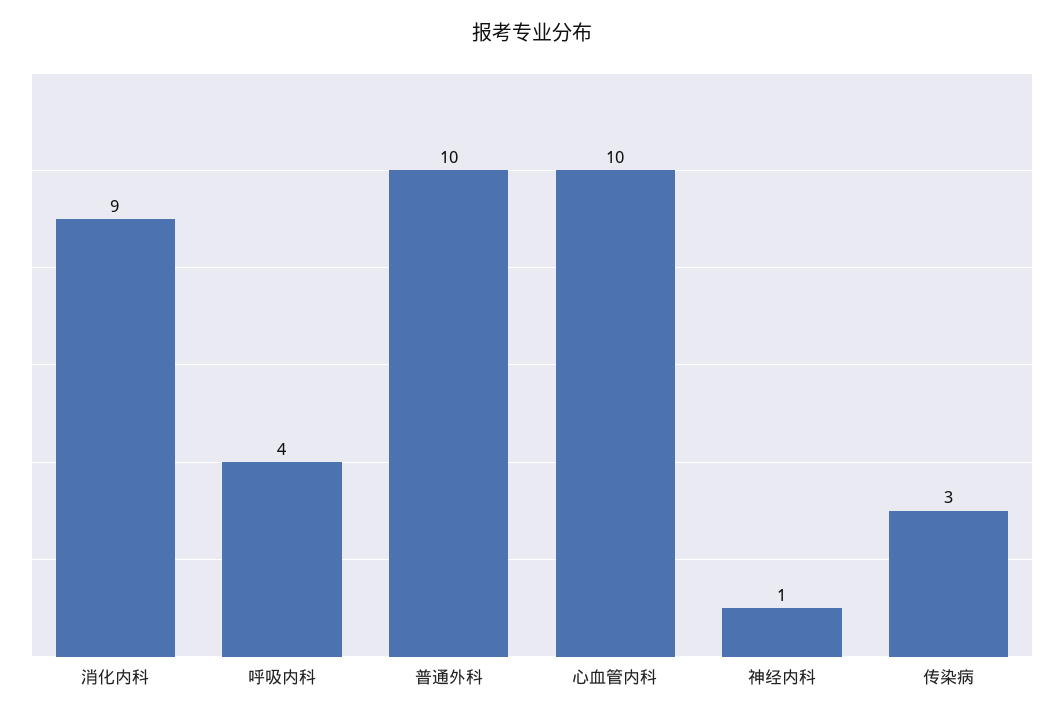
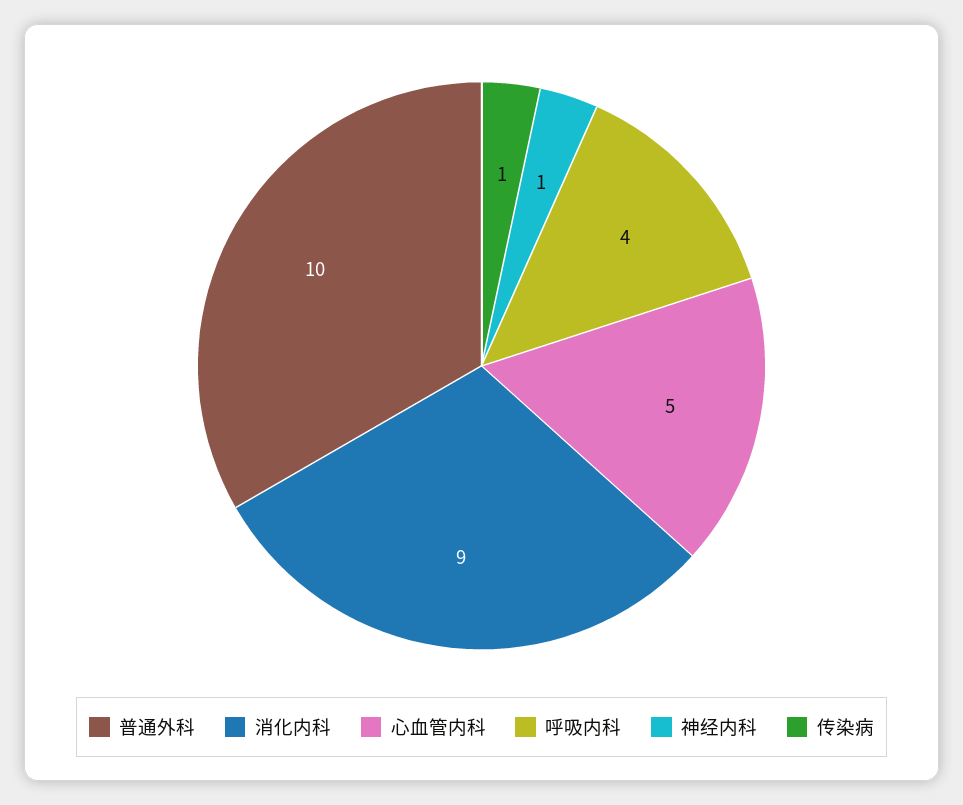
  {
    "消化内科": 9,
    "呼吸内科": 4,
    "普通外科": 10,
-   "心血管内科": 10,
+   "心血管内科": 5,
    "神经内科": 1,
-   "传染病": 3
+   "传染病": 1
  }

